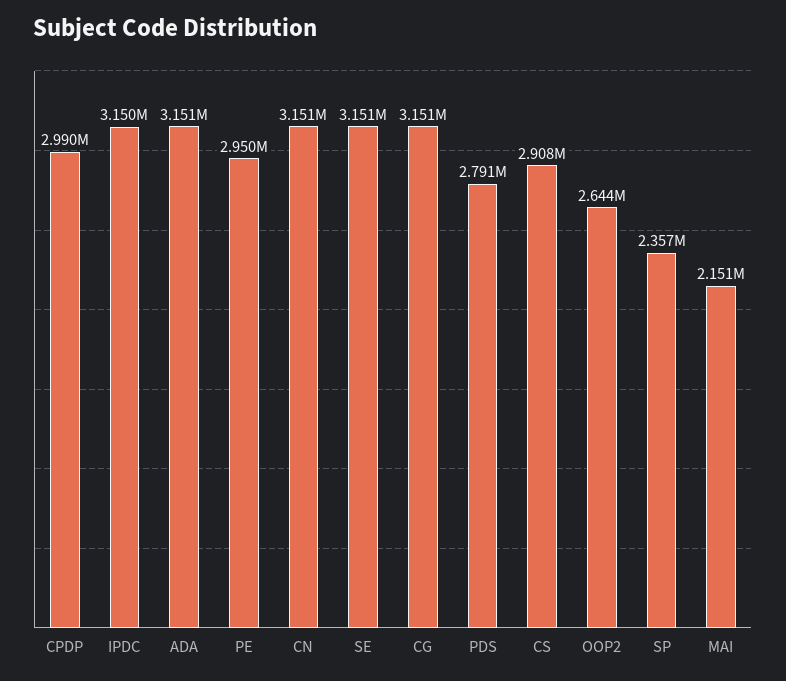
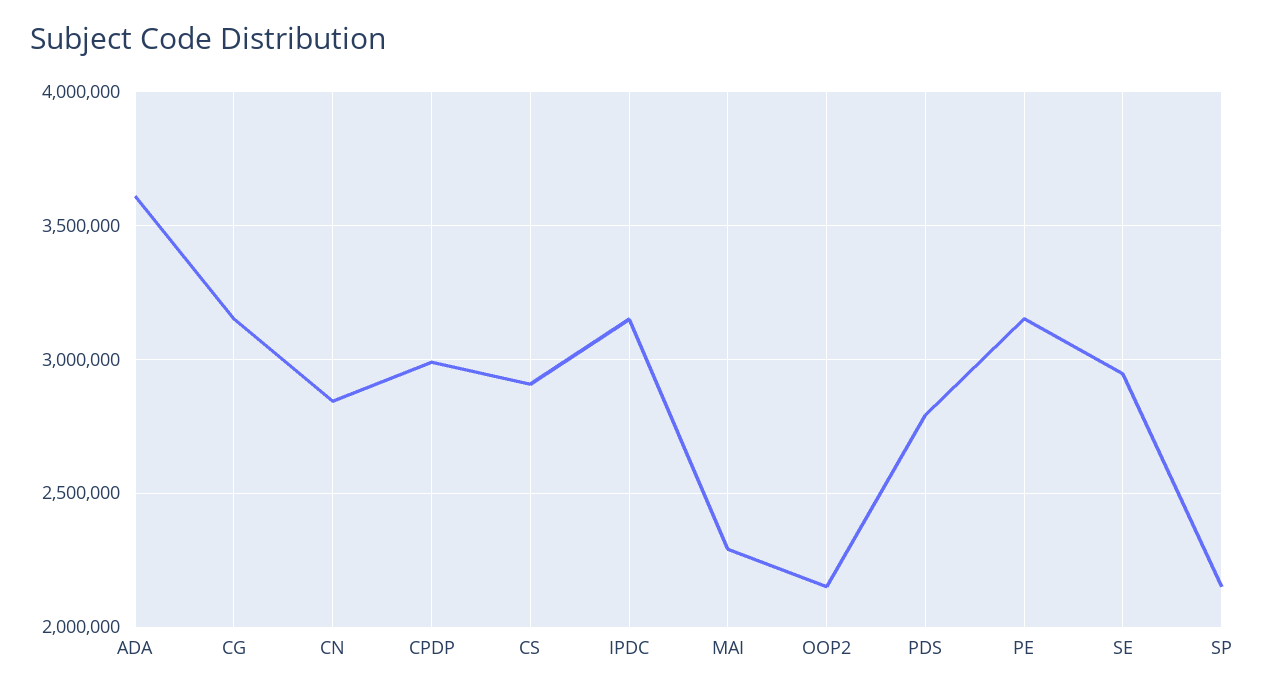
  {
    "CPDP": 2990000,
    "IPDC": 3150000,
-   "ADA": 3151000,
+   "ADA": 3600000,
-   "PE": 2950000,
+   "PE": 3150000,
-   "CN": 3151000,
+   "CN": 2850000,
-   "SE": 3151000,
+   "SE": 2950000,
    "CG": 3151000,
    "PDS": 2791000,
    "CS": 2908000,
-   "OOP2": 2644000,
+   "OOP2": 2150000,
-   "SP": 2357000,
+   "SP": 2150000,
-   "MAI": 2151000
+   "MAI": 2300000
  }

